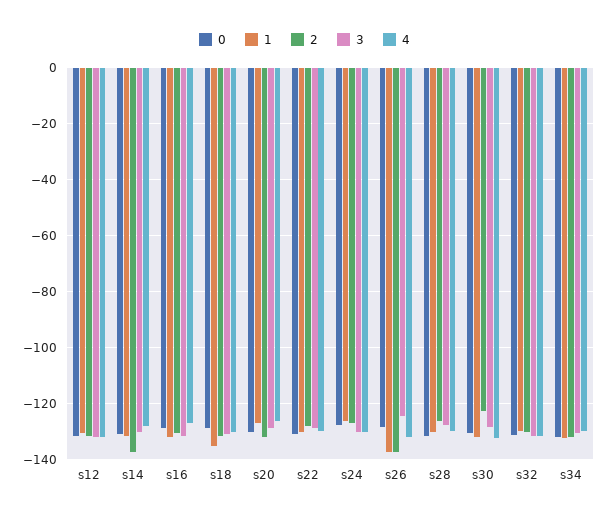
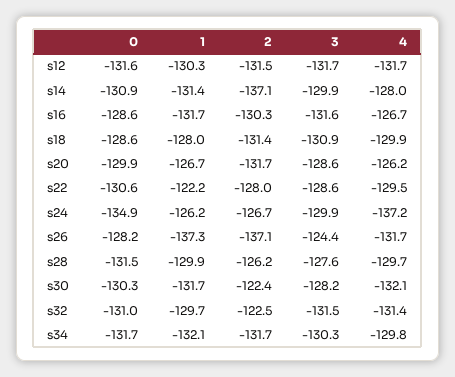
  {
    "0": {
      "s12": -131.6,
      "s14": -130.9,
      "s16": -128.6,
      "s18": -128.6,
      "s20": -129.9,
      "s22": -130.6,
-     "s24": -127.5,
+     "s24": -134.9,
      "s26": -128.2,
      "s28": -131.5,
      "s30": -130.3,
      "s32": -131,
      "s34": -131.7
    },
    "1": {
      "s12": -130.3,
      "s14": -131.4,
      "s16": -131.7,
-     "s18": -135,
+     "s18": -128,
      "s20": -126.7,
-     "s22": -130,
+     "s22": -122.2,
      "s24": -126.2,
      "s26": -137.3,
      "s28": -129.9,
      "s30": -131.7,
      "s32": -129.7,
      "s34": -132.1
    },
    "2": {
      "s12": -131.5,
      "s14": -137.1,
      "s16": -130.3,
      "s18": -131.4,
      "s20": -131.7,
      "s22": -128,
      "s24": -126.7,
      "s26": -137.1,
      "s28": -126.2,
      "s30": -122.4,
-     "s32": -130,
+     "s32": -122.5,
      "s34": -131.7
    },
    "3": {
      "s12": -131.7,
      "s14": -129.9,
      "s16": -131.6,
      "s18": -130.9,
      "s20": -128.6,
      "s22": -128.6,
      "s24": -129.9,
      "s26": -124.4,
      "s28": -127.6,
      "s30": -128.2,
      "s32": -131.5,
      "s34": -130.3
    },
    "4": {
      "s12": -131.7,
      "s14": -128,
      "s16": -126.7,
      "s18": -129.9,
      "s20": -126.2,
      "s22": -129.5,
-     "s24": -130,
+     "s24": -137.2,
      "s26": -131.7,
      "s28": -129.7,
      "s30": -132.1,
      "s32": -131.4,
      "s34": -129.8
    }
  }

